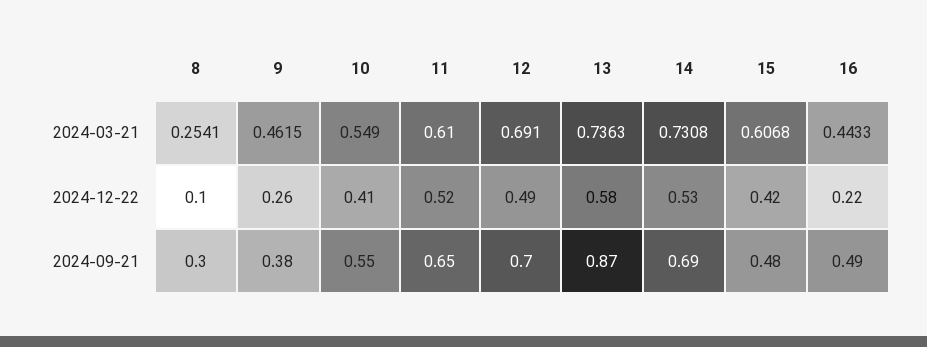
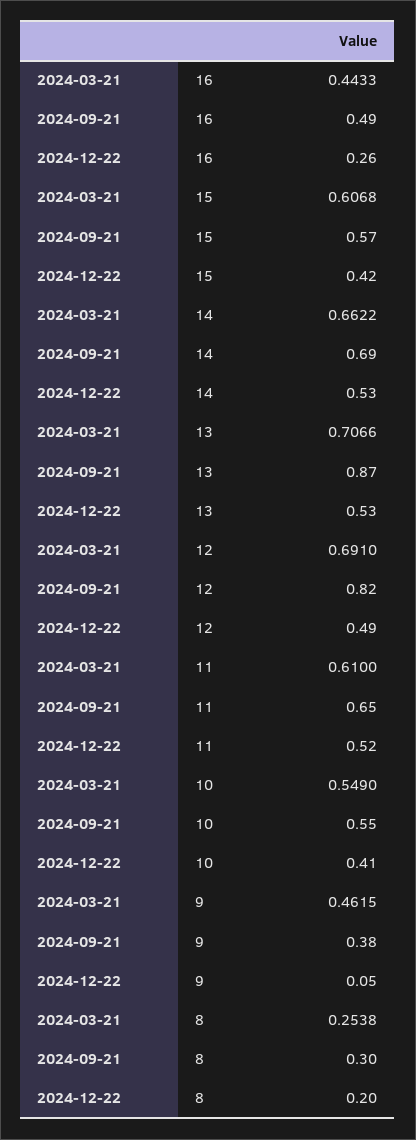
  {
    "8": {
-     "2024-03-21": 0.2541,
+     "2024-03-21": 0.2538,
-     "2024-12-22": 0.1,
+     "2024-12-22": 0.2,
      "2024-09-21": 0.3
    },
    "9": {
      "2024-03-21": 0.4615,
-     "2024-12-22": 0.26,
+     "2024-12-22": 0.05,
      "2024-09-21": 0.38
    },
    "10": {
      "2024-03-21": 0.549,
      "2024-12-22": 0.41,
      "2024-09-21": 0.55
    },
    "11": {
      "2024-03-21": 0.61,
      "2024-12-22": 0.52,
      "2024-09-21": 0.65
    },
    "12": {
      "2024-03-21": 0.691,
      "2024-12-22": 0.49,
-     "2024-09-21": 0.7
+     "2024-09-21": 0.82
    },
    "13": {
-     "2024-03-21": 0.7363,
+     "2024-03-21": 0.7066,
-     "2024-12-22": 0.58,
+     "2024-12-22": 0.53,
      "2024-09-21": 0.87
    },
    "14": {
-     "2024-03-21": 0.7308,
+     "2024-03-21": 0.6622,
      "2024-12-22": 0.53,
      "2024-09-21": 0.69
    },
    "15": {
      "2024-03-21": 0.6068,
      "2024-12-22": 0.42,
-     "2024-09-21": 0.48
+     "2024-09-21": 0.57
    },
    "16": {
      "2024-03-21": 0.4433,
-     "2024-12-22": 0.22,
+     "2024-12-22": 0.26,
      "2024-09-21": 0.49
    }
  }

